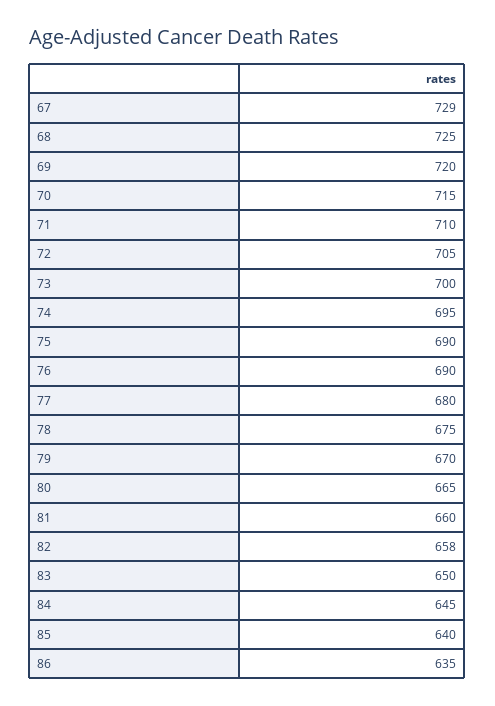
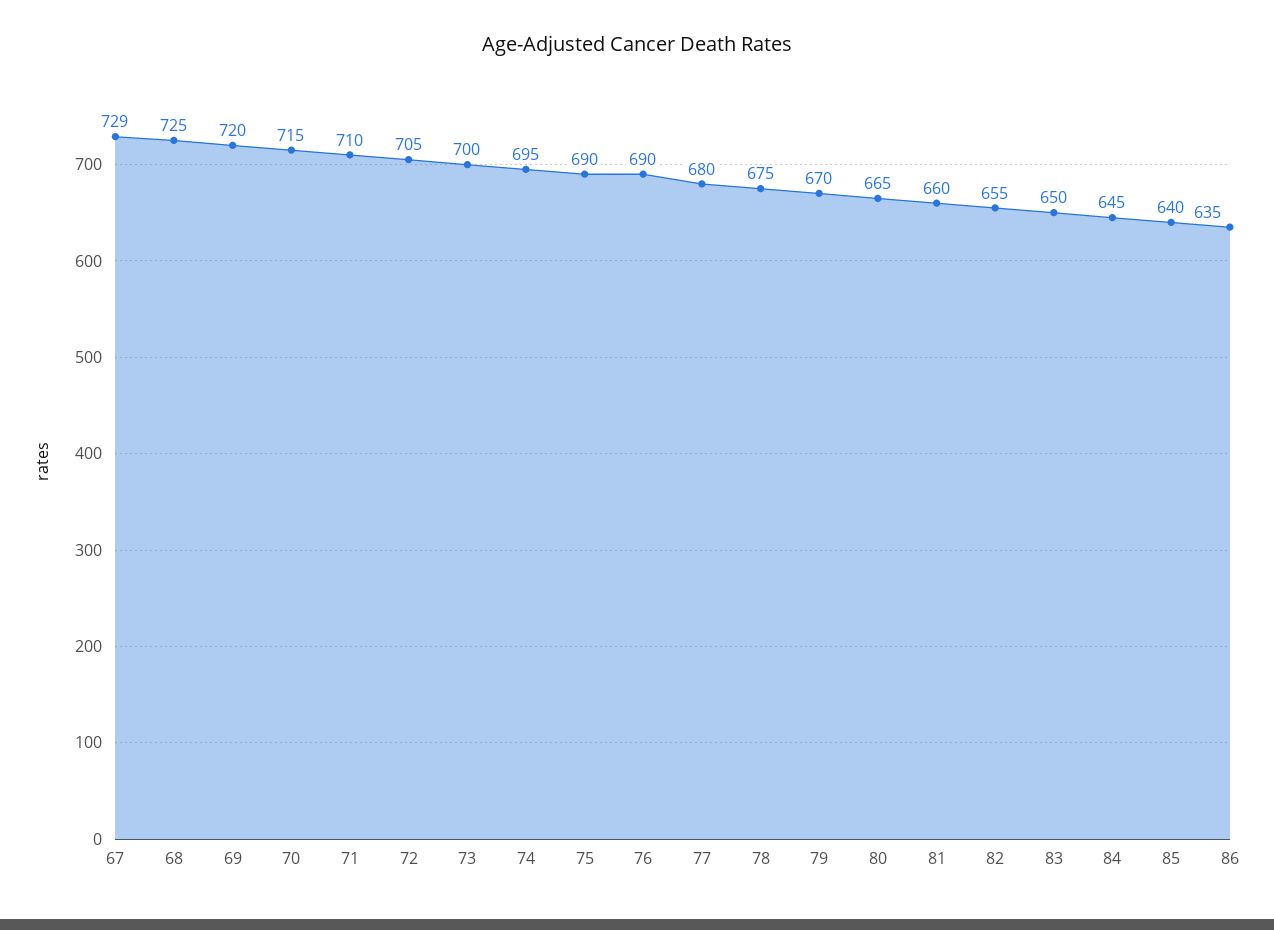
  {
    "67": 729,
    "68": 725,
    "69": 720,
    "70": 715,
    "71": 710,
    "72": 705,
    "73": 700,
    "74": 695,
    "75": 690,
    "76": 690,
    "77": 680,
    "78": 675,
    "79": 670,
    "80": 665,
    "81": 660,
-   "82": 658,
+   "82": 655,
    "83": 650,
    "84": 645,
    "85": 640,
    "86": 635
  }

